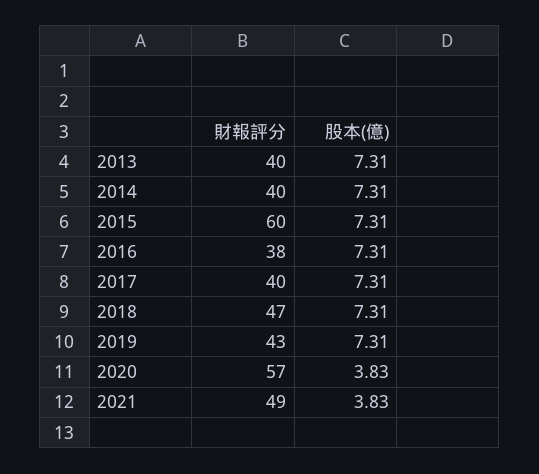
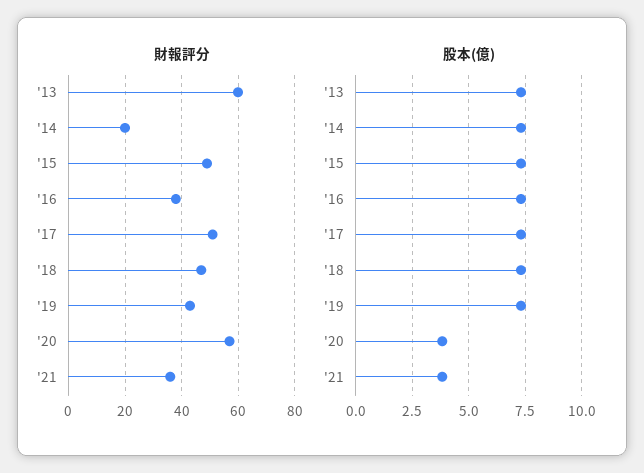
  {
    "財報評分": {
-     "2013": 40,
+     "2013": 60,
-     "2014": 40,
+     "2014": 20,
-     "2015": 60,
+     "2015": 50,
      "2016": 38,
-     "2017": 40,
+     "2017": 50,
      "2018": 47,
      "2019": 43,
      "2020": 57,
-     "2021": 49
+     "2021": 35
    },
    "股本(億)": {
      "2013": 7.31,
      "2014": 7.31,
      "2015": 7.31,
      "2016": 7.31,
      "2017": 7.31,
      "2018": 7.31,
      "2019": 7.31,
      "2020": 3.83,
      "2021": 3.83
    }
  }

